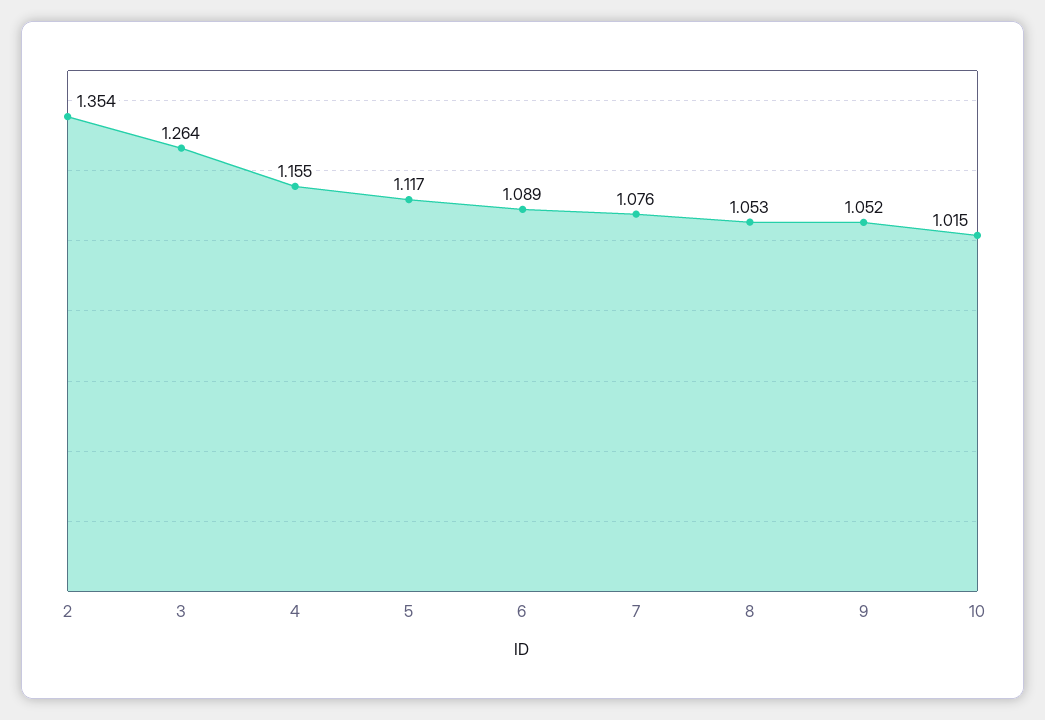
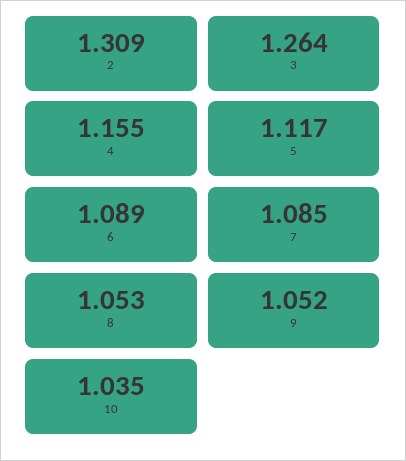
  {
-   "2": 1.354,
+   "2": 1.309,
    "3": 1.264,
    "4": 1.155,
    "5": 1.117,
    "6": 1.089,
-   "7": 1.076,
+   "7": 1.085,
    "8": 1.053,
    "9": 1.052,
-   "10": 1.015
+   "10": 1.035
  }

